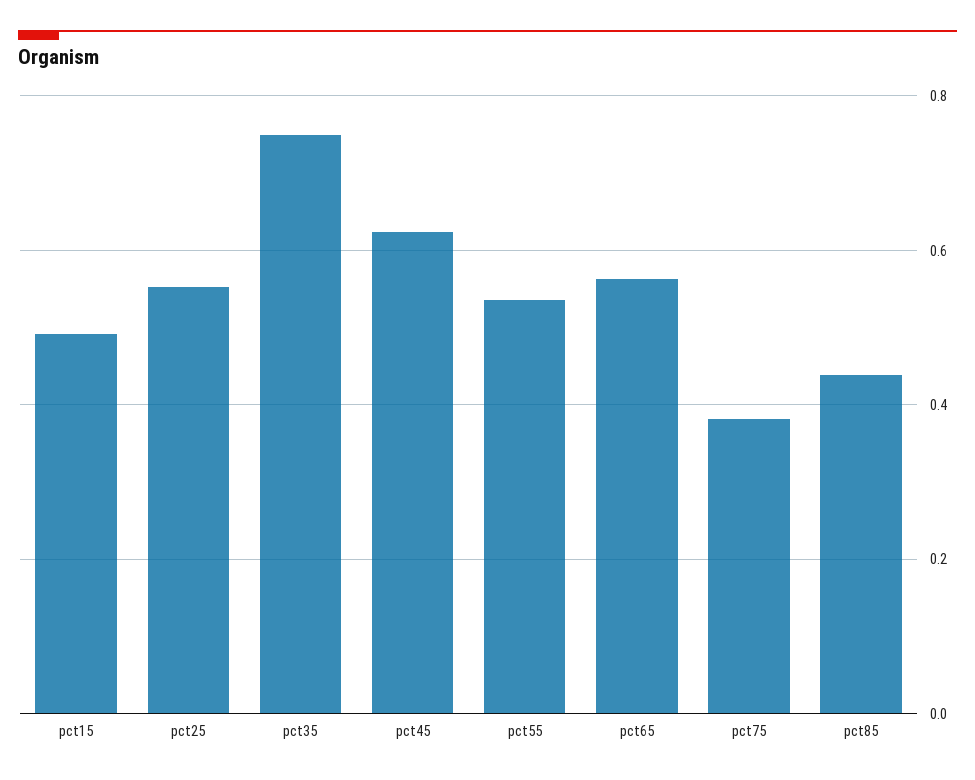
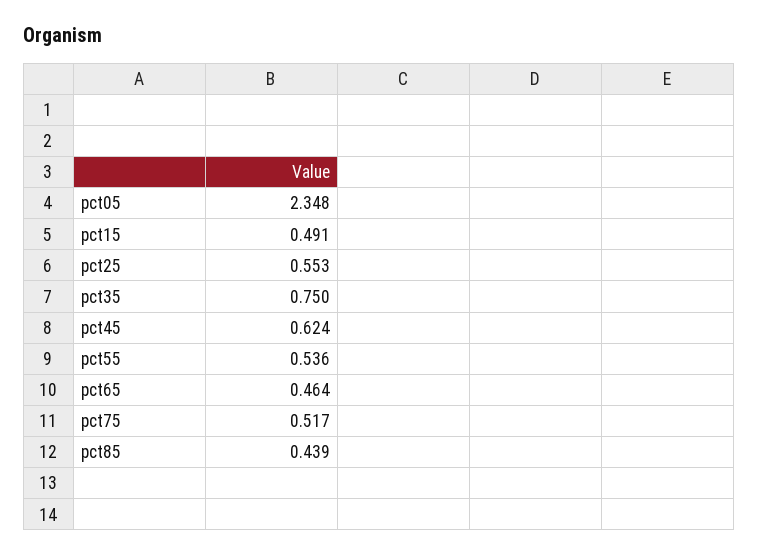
  {
    "pct15": 0.491,
    "pct25": 0.553,
    "pct35": 0.75,
    "pct45": 0.624,
    "pct55": 0.536,
-   "pct65": 0.56,
+   "pct65": 0.464,
-   "pct75": 0.38,
+   "pct75": 0.517,
-   "pct85": 0.439
+   "pct85": 0.439,
+   "pct05": 2.348
  }

